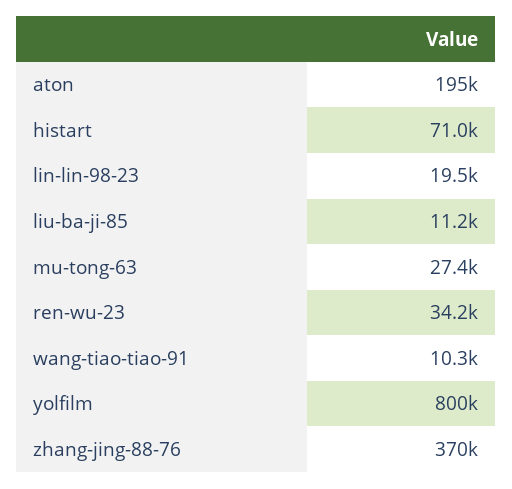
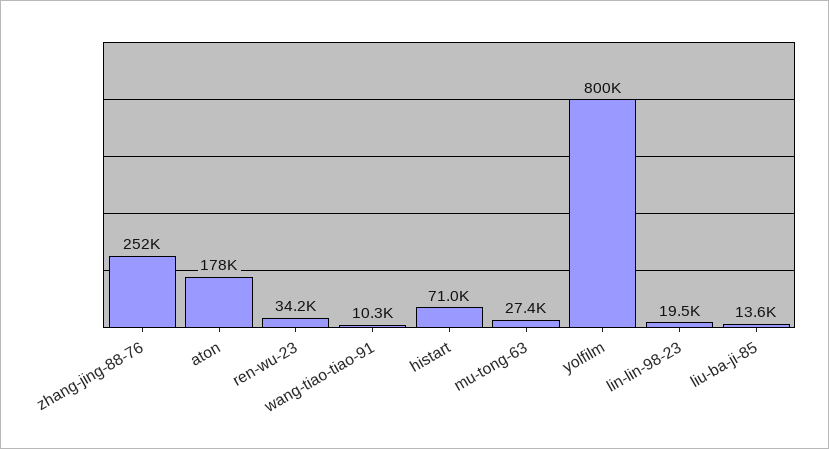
  {
-   "aton": 195000,
+   "aton": 178000,
    "histart": 71000,
    "lin-lin-98-23": 19500,
-   "liu-ba-ji-85": 11200,
+   "liu-ba-ji-85": 13600,
    "mu-tong-63": 27400,
    "ren-wu-23": 34200,
    "wang-tiao-tiao-91": 10300,
    "yolfilm": 800000,
-   "zhang-jing-88-76": 370000
+   "zhang-jing-88-76": 252000
  }

